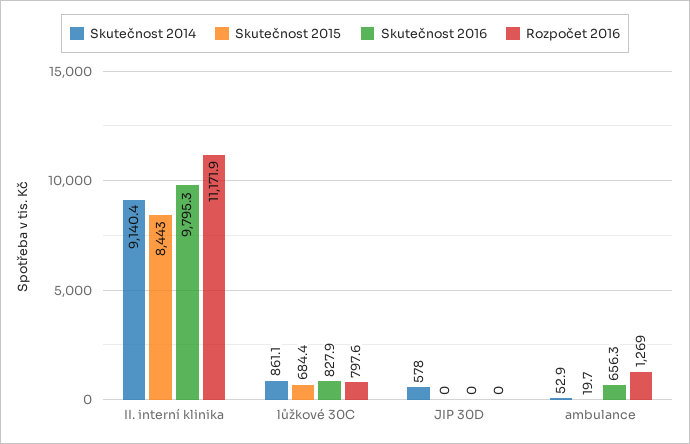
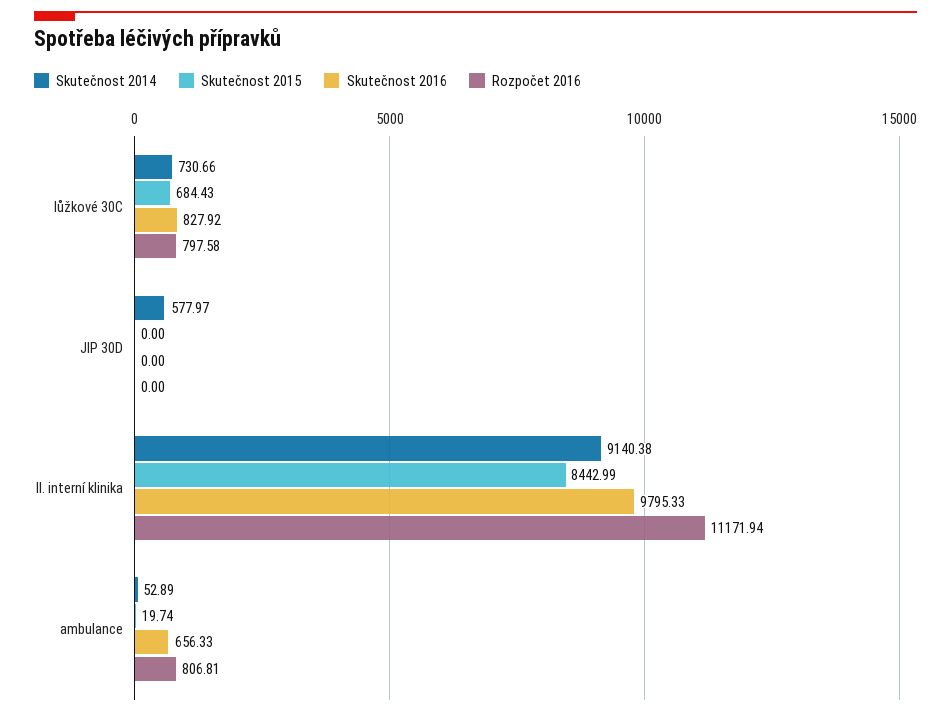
  {
    "Skutečnost 2014": {
      "II. interní klinika": 9140.38,
-     "lůžkové 30C": 861.1,
+     "lůžkové 30C": 730.66,
      "JIP 30D": 577.97,
      "ambulance": 52.89
    },
    "Skutečnost 2015": {
      "II. interní klinika": 8442.99,
      "lůžkové 30C": 684.43,
      "JIP 30D": 0,
      "ambulance": 19.74
    },
    "Skutečnost 2016": {
      "II. interní klinika": 9795.33,
      "lůžkové 30C": 827.92,
      "JIP 30D": 0,
      "ambulance": 656.33
    },
    "Rozpočet 2016": {
      "II. interní klinika": 11171.94,
      "lůžkové 30C": 797.58,
      "JIP 30D": 0,
-     "ambulance": 1269
+     "ambulance": 806.81
    }
  }

